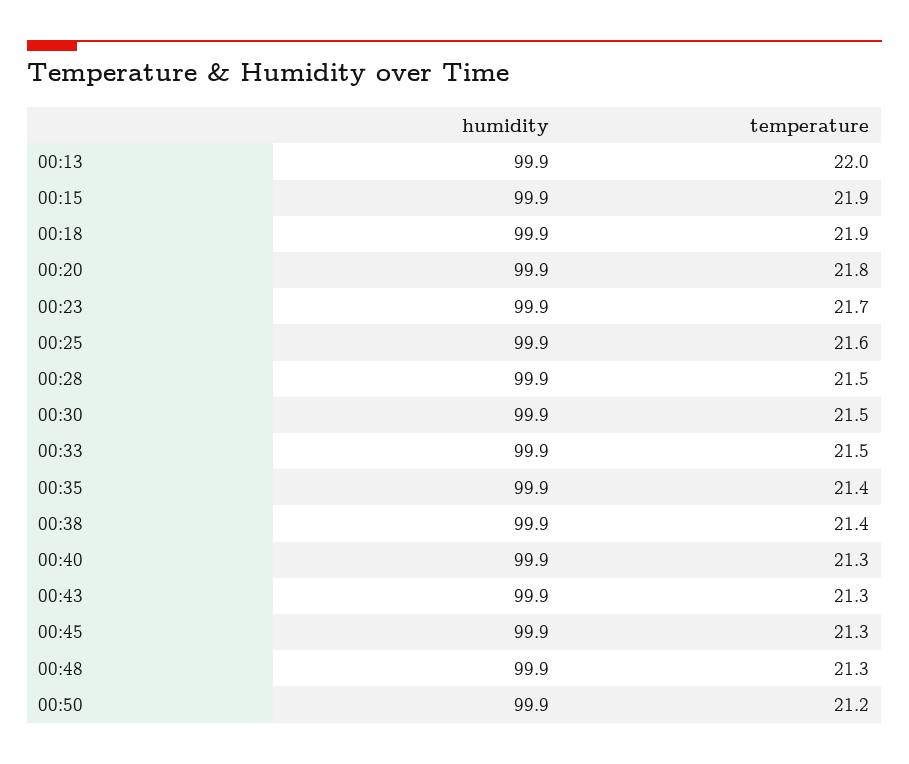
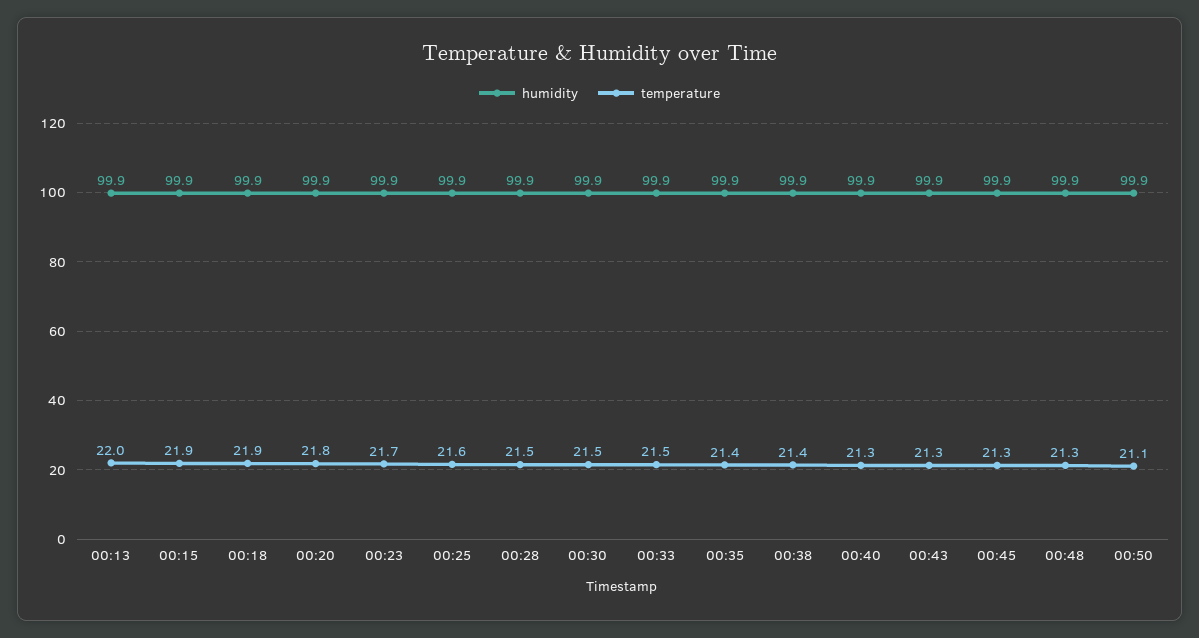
  {
    "humidity": {
      "00:13": 99.9,
      "00:15": 99.9,
      "00:18": 99.9,
      "00:20": 99.9,
      "00:23": 99.9,
      "00:25": 99.9,
      "00:28": 99.9,
      "00:30": 99.9,
      "00:33": 99.9,
      "00:35": 99.9,
      "00:38": 99.9,
      "00:40": 99.9,
      "00:43": 99.9,
      "00:45": 99.9,
      "00:48": 99.9,
      "00:50": 99.9
    },
    "temperature": {
      "00:13": 22,
      "00:15": 21.9,
      "00:18": 21.9,
      "00:20": 21.8,
      "00:23": 21.7,
      "00:25": 21.6,
      "00:28": 21.5,
      "00:30": 21.5,
      "00:33": 21.5,
      "00:35": 21.4,
      "00:38": 21.4,
      "00:40": 21.3,
      "00:43": 21.3,
      "00:45": 21.3,
      "00:48": 21.3,
-     "00:50": 21.2
+     "00:50": 21.1
    }
  }

